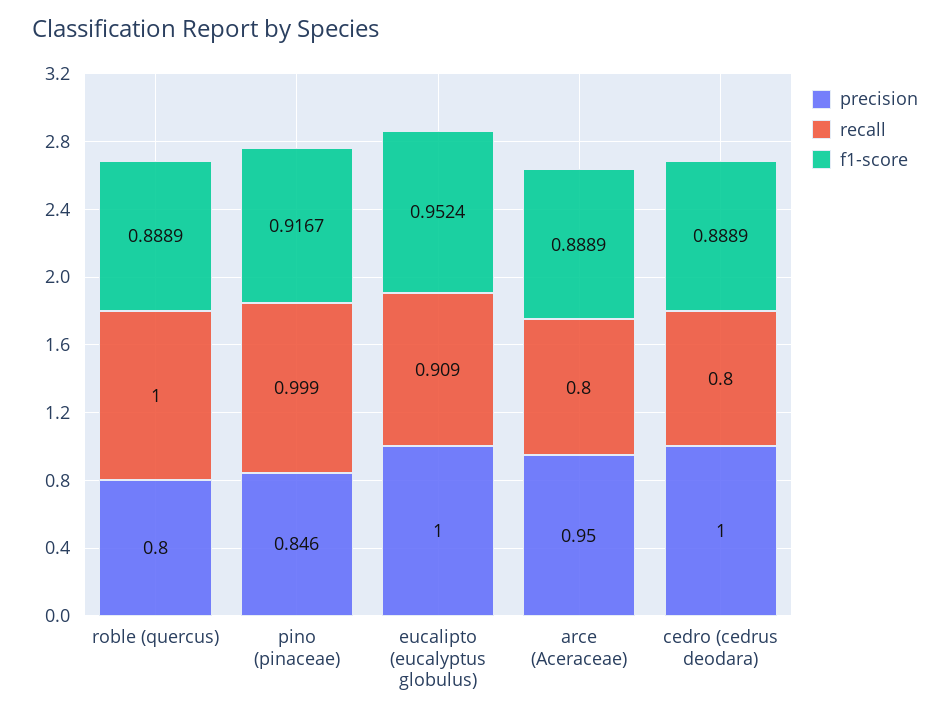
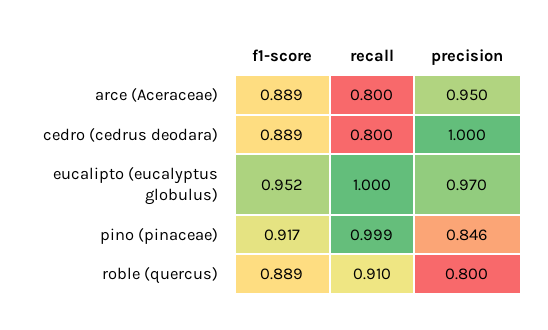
  {
    "precision": {
      "roble (quercus)": 0.8,
      "pino (pinaceae)": 0.846,
-     "eucalipto (eucalyptus globulus)": 1,
+     "eucalipto (eucalyptus globulus)": 0.97,
      "arce (Aceraceae)": 0.95,
      "cedro (cedrus deodara)": 1
    },
    "recall": {
-     "roble (quercus)": 1,
+     "roble (quercus)": 0.91,
      "pino (pinaceae)": 0.999,
-     "eucalipto (eucalyptus globulus)": 0.909,
+     "eucalipto (eucalyptus globulus)": 1,
      "arce (Aceraceae)": 0.8,
      "cedro (cedrus deodara)": 0.8
    },
    "f1-score": {
      "roble (quercus)": 0.8889,
      "pino (pinaceae)": 0.9167,
      "eucalipto (eucalyptus globulus)": 0.9524,
      "arce (Aceraceae)": 0.8889,
      "cedro (cedrus deodara)": 0.8889
    }
  }

